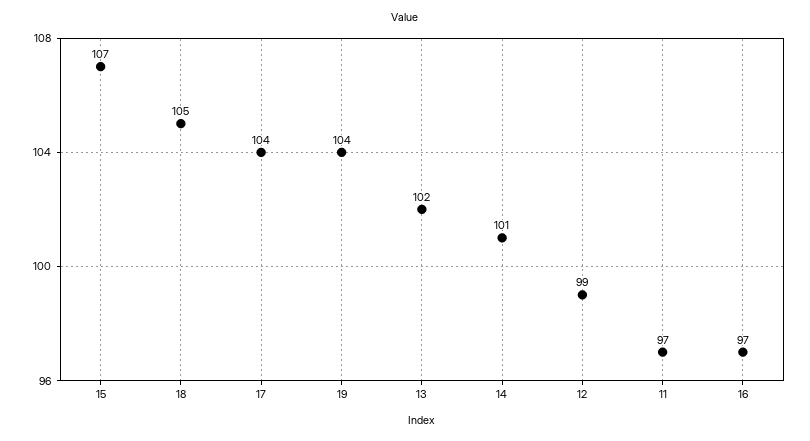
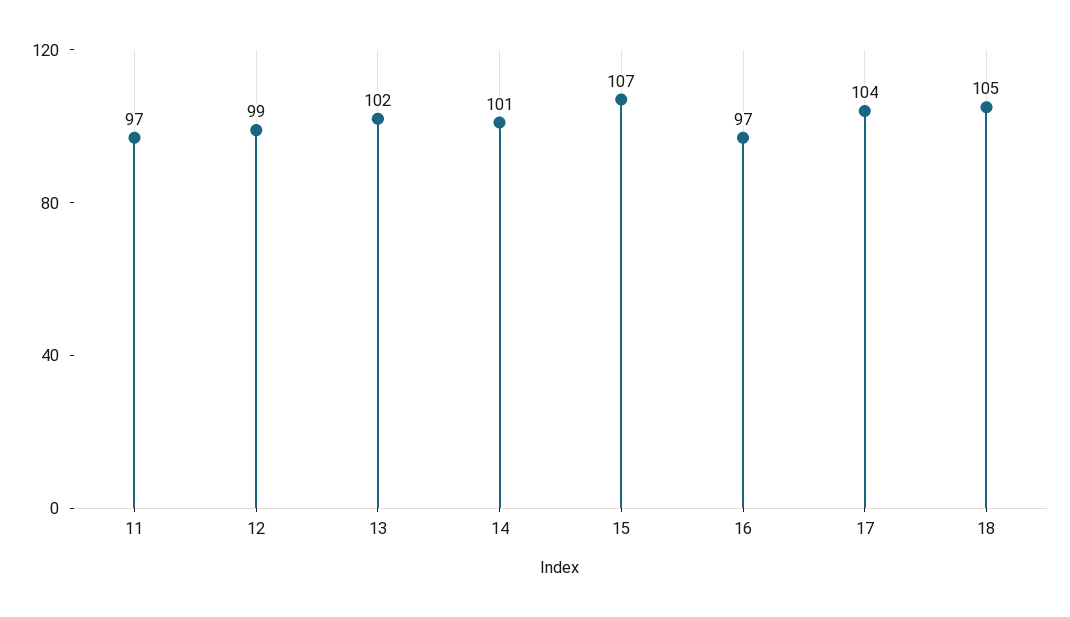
  {
    "15": 107,
    "18": 105,
    "17": 104,
-   "19": 104,
    "13": 102,
    "14": 101,
    "12": 99,
    "11": 97,
    "16": 97
  }

